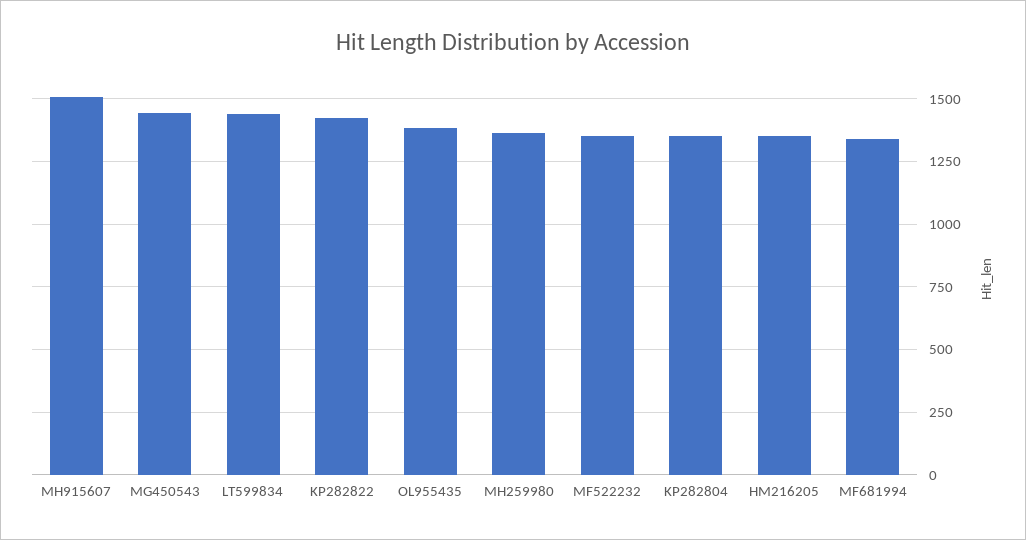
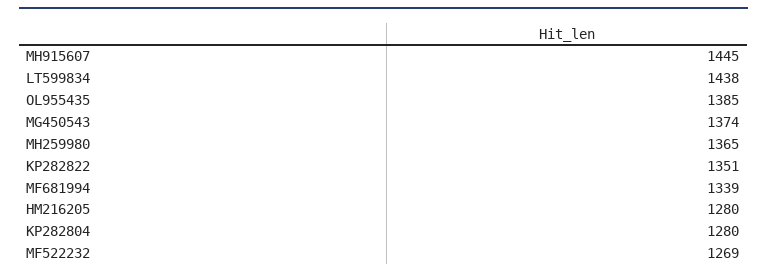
  {
-   "MH915607": 1500,
+   "MH915607": 1445,
-   "MG450543": 1450,
+   "MG450543": 1374,
    "LT599834": 1438,
-   "KP282822": 1425,
+   "KP282822": 1351,
    "OL955435": 1385,
    "MH259980": 1365,
-   "MF522232": 1350,
+   "MF522232": 1269,
-   "KP282804": 1350,
+   "KP282804": 1280,
-   "HM216205": 1350,
+   "HM216205": 1280,
    "MF681994": 1339
  }

